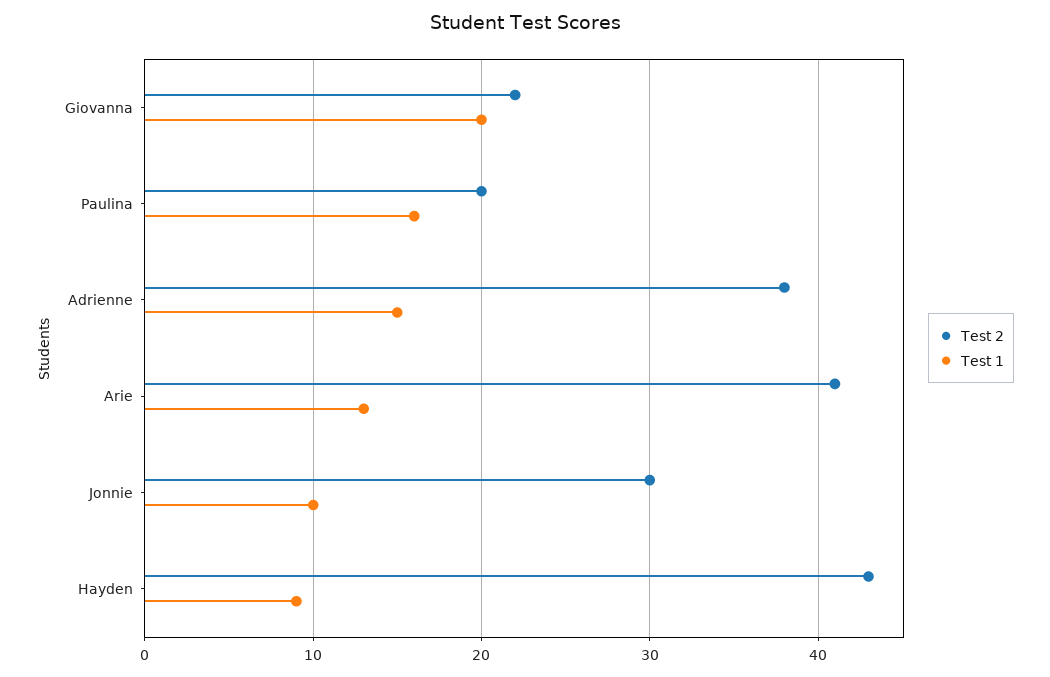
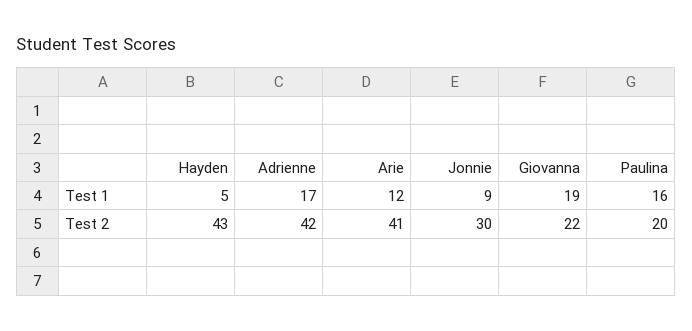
  {
    "Test 2": {
      "Giovanna": 22,
      "Paulina": 20,
-     "Adrienne": 38,
+     "Adrienne": 42,
      "Arie": 41,
      "Jonnie": 30,
      "Hayden": 43
    },
    "Test 1": {
-     "Giovanna": 20,
+     "Giovanna": 19,
      "Paulina": 16,
-     "Adrienne": 15,
+     "Adrienne": 17,
-     "Arie": 13,
+     "Arie": 12,
-     "Jonnie": 10,
+     "Jonnie": 9,
-     "Hayden": 9
+     "Hayden": 5
    }
  }

